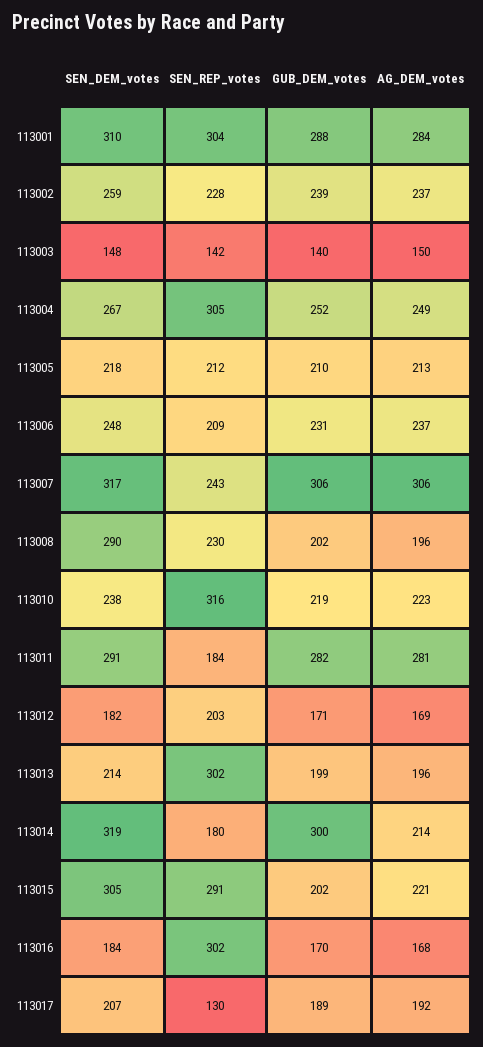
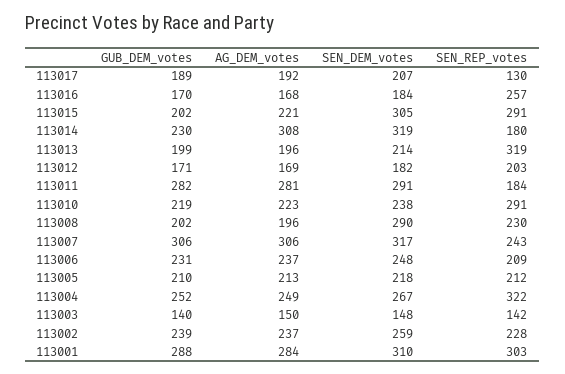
  {
    "SEN_DEM_votes": {
      "113001": 310,
      "113002": 259,
      "113003": 148,
      "113004": 267,
      "113005": 218,
      "113006": 248,
      "113007": 317,
      "113008": 290,
      "113010": 238,
      "113011": 291,
      "113012": 182,
      "113013": 214,
      "113014": 319,
      "113015": 305,
      "113016": 184,
      "113017": 207
    },
    "SEN_REP_votes": {
-     "113001": 304,
+     "113001": 303,
      "113002": 228,
      "113003": 142,
-     "113004": 305,
+     "113004": 322,
      "113005": 212,
      "113006": 209,
      "113007": 243,
      "113008": 230,
-     "113010": 316,
+     "113010": 291,
      "113011": 184,
      "113012": 203,
-     "113013": 302,
+     "113013": 319,
      "113014": 180,
      "113015": 291,
-     "113016": 302,
+     "113016": 257,
      "113017": 130
    },
    "GUB_DEM_votes": {
      "113001": 288,
      "113002": 239,
      "113003": 140,
      "113004": 252,
      "113005": 210,
      "113006": 231,
      "113007": 306,
      "113008": 202,
      "113010": 219,
      "113011": 282,
      "113012": 171,
      "113013": 199,
-     "113014": 300,
+     "113014": 230,
      "113015": 202,
      "113016": 170,
      "113017": 189
    },
    "AG_DEM_votes": {
      "113001": 284,
      "113002": 237,
      "113003": 150,
      "113004": 249,
      "113005": 213,
      "113006": 237,
      "113007": 306,
      "113008": 196,
      "113010": 223,
      "113011": 281,
      "113012": 169,
      "113013": 196,
-     "113014": 214,
+     "113014": 308,
      "113015": 221,
      "113016": 168,
      "113017": 192
    }
  }

